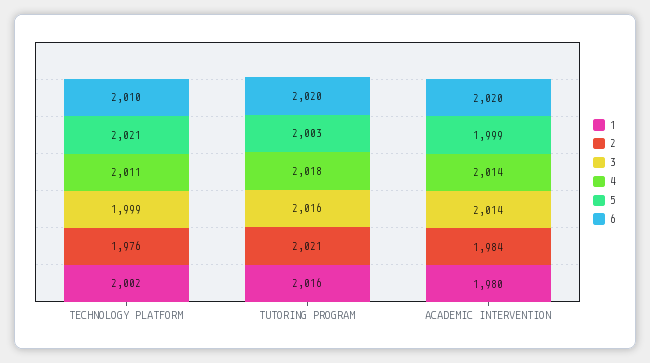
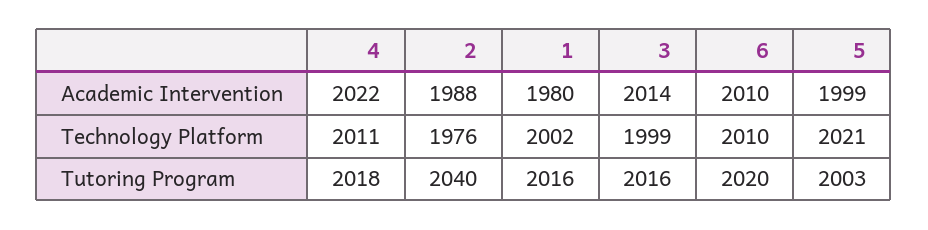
  {
    "1": {
      "TECHNOLOGY PLATFORM": 2002,
      "TUTORING PROGRAM": 2016,
      "ACADEMIC INTERVENTION": 1980
    },
    "2": {
      "TECHNOLOGY PLATFORM": 1976,
-     "TUTORING PROGRAM": 2021,
+     "TUTORING PROGRAM": 2040,
-     "ACADEMIC INTERVENTION": 1984
+     "ACADEMIC INTERVENTION": 1988
    },
    "3": {
      "TECHNOLOGY PLATFORM": 1999,
      "TUTORING PROGRAM": 2016,
      "ACADEMIC INTERVENTION": 2014
    },
    "4": {
      "TECHNOLOGY PLATFORM": 2011,
      "TUTORING PROGRAM": 2018,
-     "ACADEMIC INTERVENTION": 2014
+     "ACADEMIC INTERVENTION": 2022
    },
    "5": {
      "TECHNOLOGY PLATFORM": 2021,
      "TUTORING PROGRAM": 2003,
      "ACADEMIC INTERVENTION": 1999
    },
    "6": {
      "TECHNOLOGY PLATFORM": 2010,
      "TUTORING PROGRAM": 2020,
-     "ACADEMIC INTERVENTION": 2020
+     "ACADEMIC INTERVENTION": 2010
    }
  }

